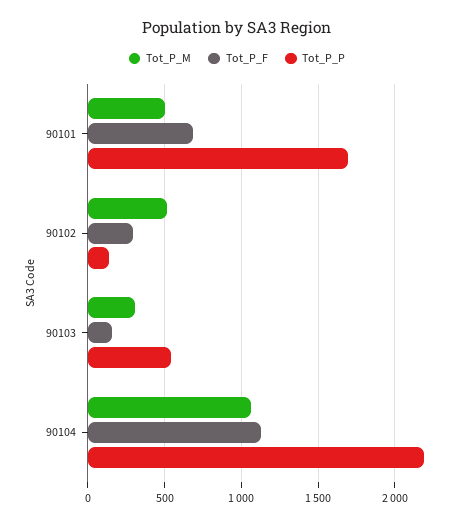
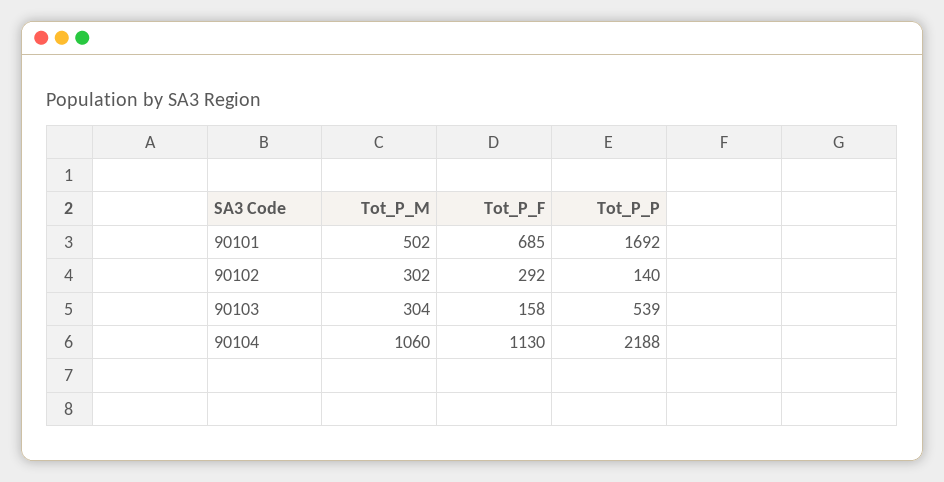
  {
    "Tot_P_M": {
      "90101": 502,
-     "90102": 500,
+     "90102": 302,
      "90103": 304,
      "90104": 1060
    },
    "Tot_P_F": {
      "90101": 685,
      "90102": 292,
      "90103": 158,
      "90104": 1130
    },
    "Tot_P_P": {
      "90101": 1692,
      "90102": 140,
      "90103": 539,
      "90104": 2188
    }
  }

